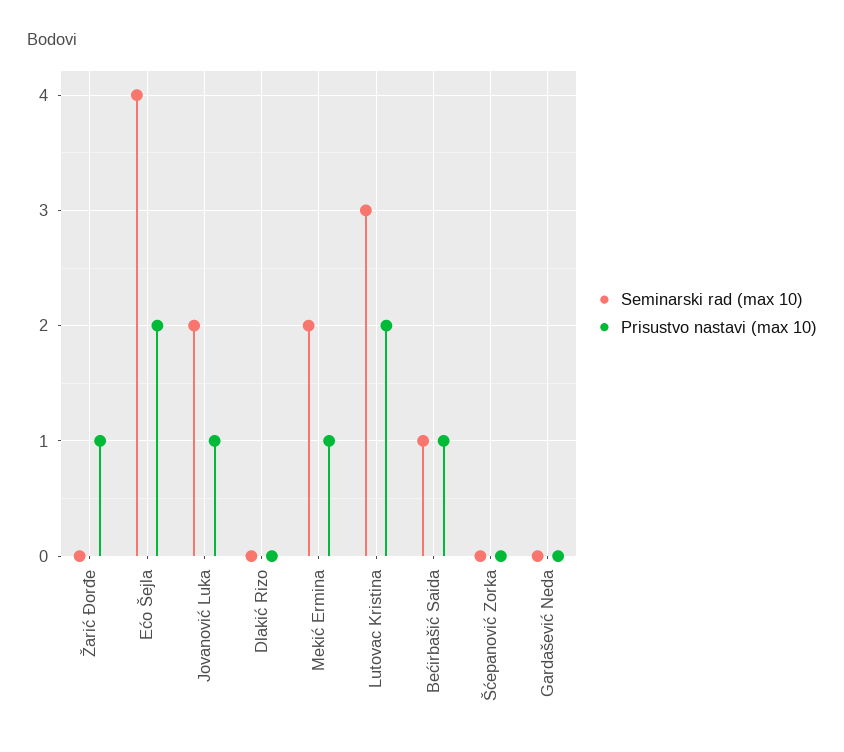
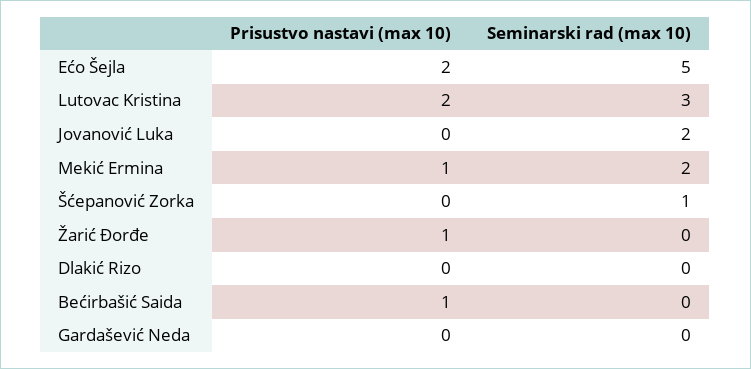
  {
    "Seminarski rad (max 10)": {
      "Žarić Đorđe": 0,
-     "Ećo Šejla": 4,
+     "Ećo Šejla": 5,
      "Jovanović Luka": 2,
      "Dlakić Rizo": 0,
      "Mekić Ermina": 2,
      "Lutovac Kristina": 3,
-     "Bećirbašić Saida": 1,
+     "Bećirbašić Saida": 0,
-     "Šćepanović Zorka": 0,
+     "Šćepanović Zorka": 1,
      "Gardašević Neda": 0
    },
    "Prisustvo nastavi (max 10)": {
      "Žarić Đorđe": 1,
      "Ećo Šejla": 2,
-     "Jovanović Luka": 1,
+     "Jovanović Luka": 0,
      "Dlakić Rizo": 0,
      "Mekić Ermina": 1,
      "Lutovac Kristina": 2,
      "Bećirbašić Saida": 1,
      "Šćepanović Zorka": 0,
      "Gardašević Neda": 0
    }
  }

